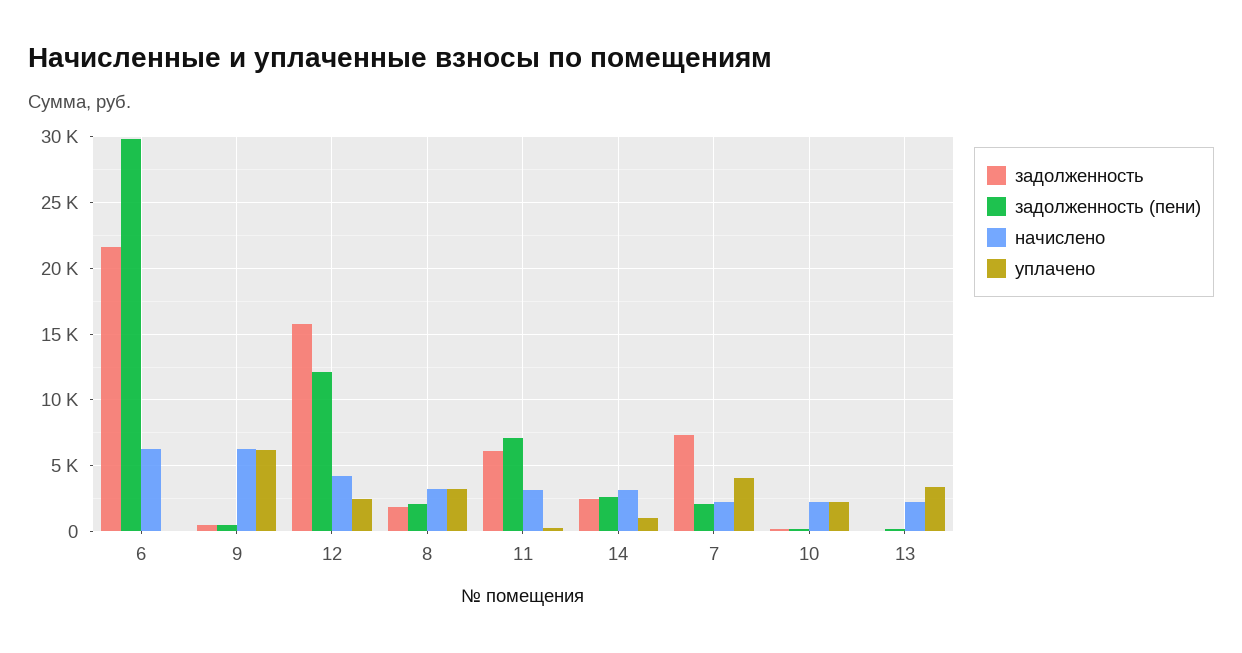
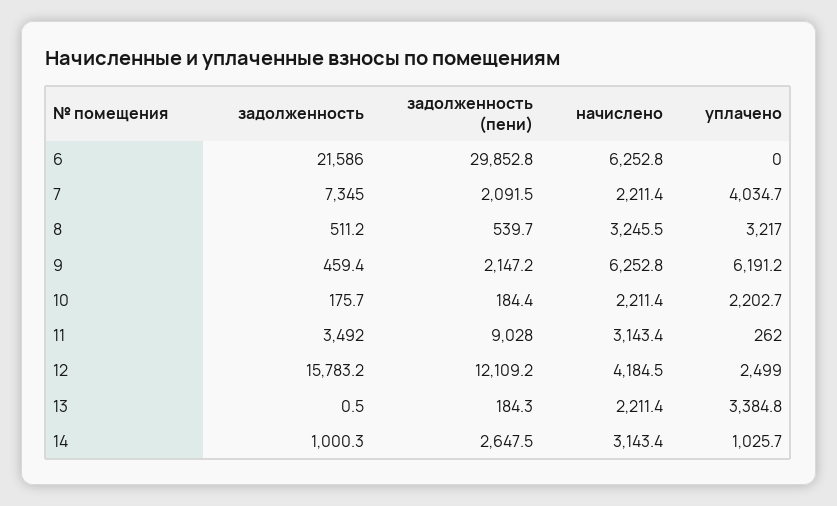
  {
    "задолженность": {
      "6": 21586,
      "9": 459.4,
      "12": 15783.2,
-     "8": 2000,
+     "8": 511.2,
-     "11": 6000,
+     "11": 3492,
-     "14": 2500,
+     "14": 1000.3,
      "7": 7345,
      "10": 175.7,
      "13": 0.5
    },
    "задолженность (пени)": {
      "6": 29852.8,
-     "9": 500,
+     "9": 2147.2,
      "12": 12109.2,
-     "8": 2000,
+     "8": 539.7,
-     "11": 7000,
+     "11": 9028,
      "14": 2647.5,
      "7": 2091.5,
      "10": 184.4,
      "13": 184.3
    },
    "начислено": {
      "6": 6252.8,
      "9": 6252.8,
      "12": 4184.5,
      "8": 3245.5,
      "11": 3143.4,
      "14": 3143.4,
      "7": 2211.4,
      "10": 2211.4,
      "13": 2211.4
    },
    "уплачено": {
      "6": 0,
      "9": 6191.2,
      "12": 2499,
      "8": 3217,
      "11": 262,
      "14": 1025.7,
      "7": 4034.7,
      "10": 2202.7,
      "13": 3384.8
    }
  }

